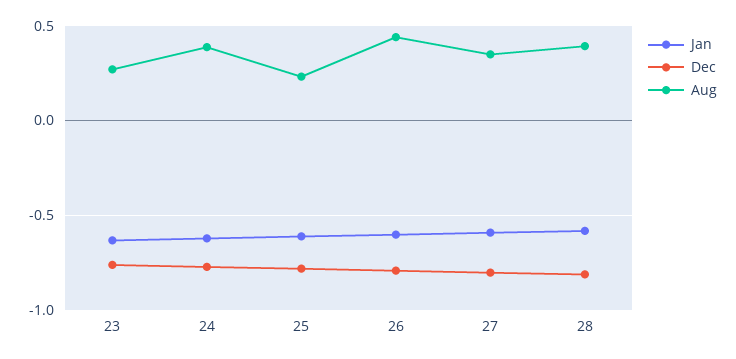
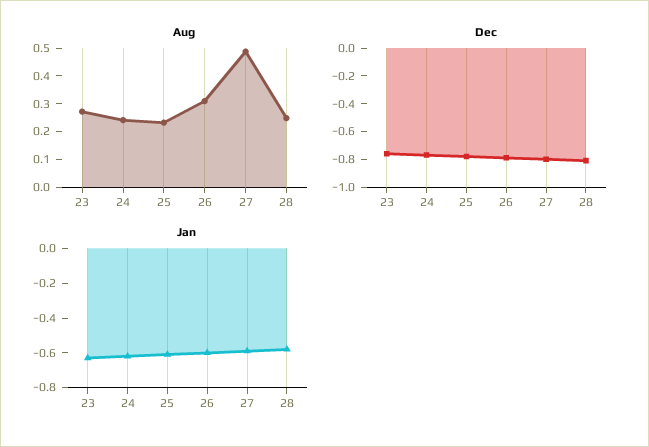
  {
    "Jan": {
      "23": -0.65,
      "24": -0.6,
      "25": -0.6,
      "26": -0.6,
      "27": -0.6,
      "28": -0.6
    },
    "Dec": {
      "23": -0.75,
      "24": -0.75,
      "25": -0.8,
      "26": -0.8,
      "27": -0.8,
      "28": -0.8
    },
    "Aug": {
      "23": 0.25,
-     "24": 0.4,
+     "24": 0.25,
      "25": 0.25,
-     "26": 0.45,
+     "26": 0.3,
-     "27": 0.35,
+     "27": 0.5,
-     "28": 0.4
+     "28": 0.25
    }
  }

